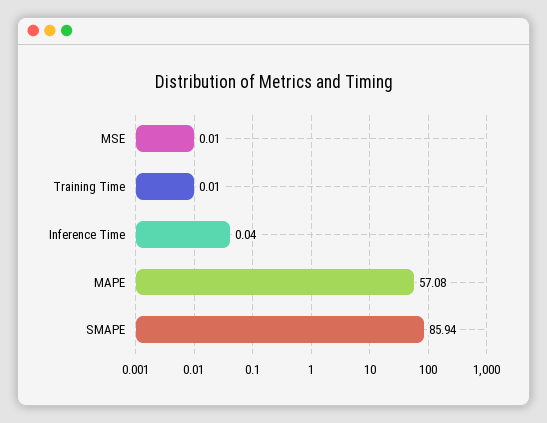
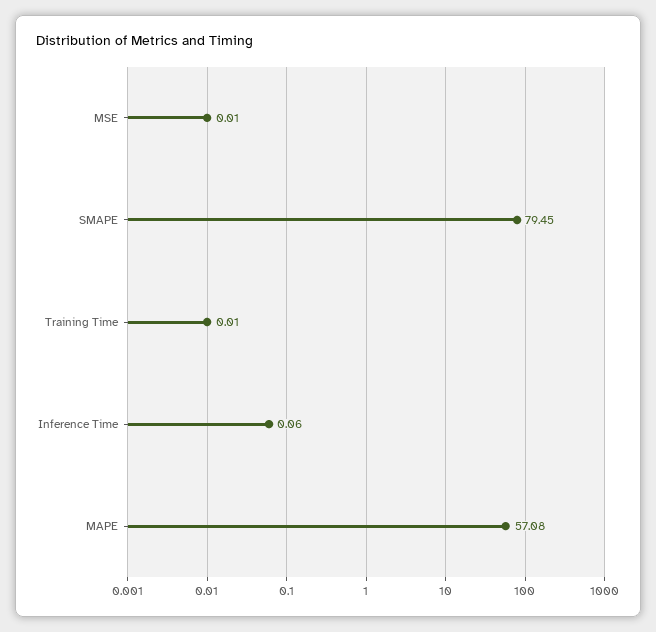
  {
    "MSE": 0.01,
    "Training Time": 0.01,
-   "Inference Time": 0.04,
+   "Inference Time": 0.06,
    "MAPE": 57.08,
-   "SMAPE": 85.94
+   "SMAPE": 79.45
  }

